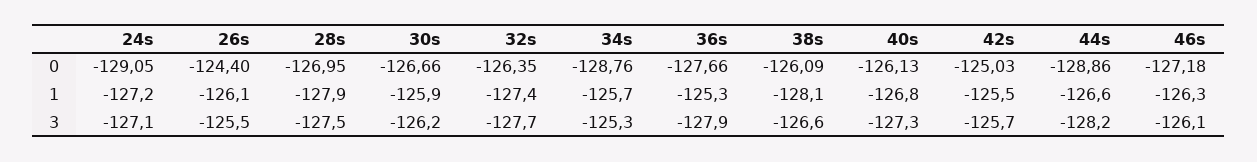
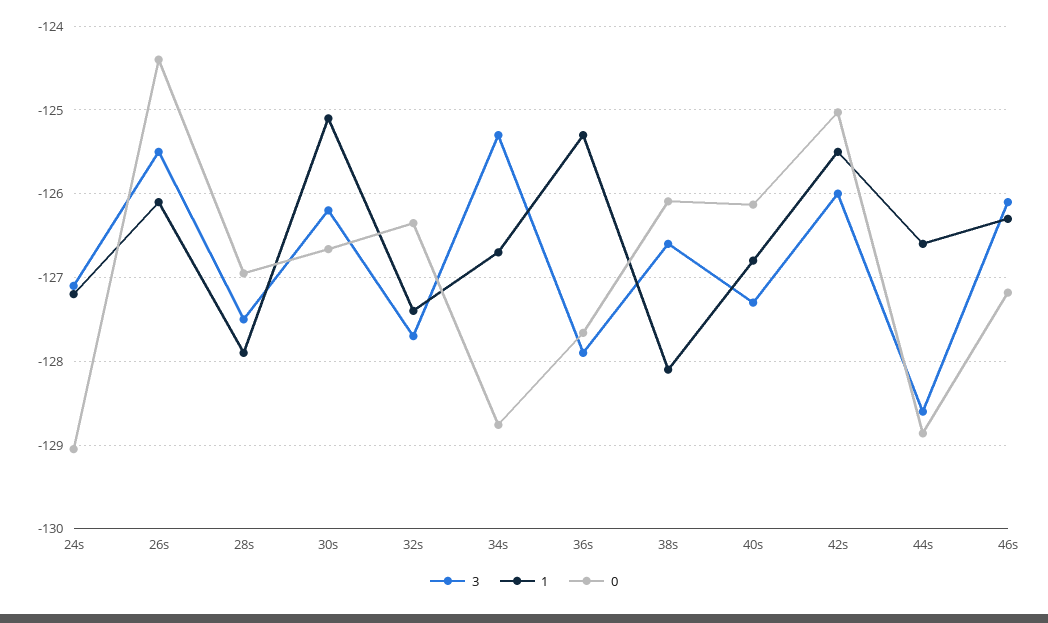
  {
    "0": {
      "24s": -129.05,
      "26s": -124.4,
      "28s": -126.95,
      "30s": -126.66,
      "32s": -126.35,
      "34s": -128.76,
      "36s": -127.66,
      "38s": -126.09,
      "40s": -126.13,
      "42s": -125.03,
      "44s": -128.86,
      "46s": -127.18
    },
    "1": {
      "24s": -127.2,
      "26s": -126.1,
      "28s": -127.9,
-     "30s": -125.9,
+     "30s": -125.1,
      "32s": -127.4,
-     "34s": -125.7,
+     "34s": -126.7,
      "36s": -125.3,
      "38s": -128.1,
      "40s": -126.8,
      "42s": -125.5,
      "44s": -126.6,
      "46s": -126.3
    },
    "3": {
      "24s": -127.1,
      "26s": -125.5,
      "28s": -127.5,
      "30s": -126.2,
      "32s": -127.7,
      "34s": -125.3,
      "36s": -127.9,
      "38s": -126.6,
      "40s": -127.3,
-     "42s": -125.7,
+     "42s": -126,
-     "44s": -128.2,
+     "44s": -128.6,
      "46s": -126.1
    }
  }

